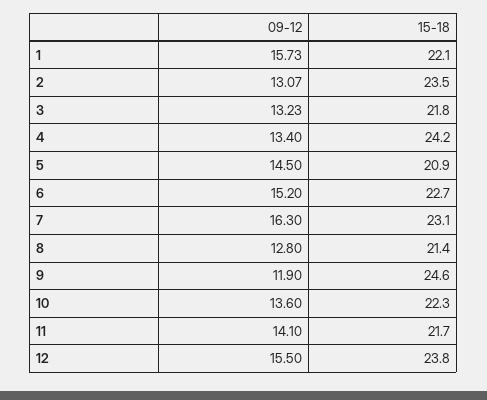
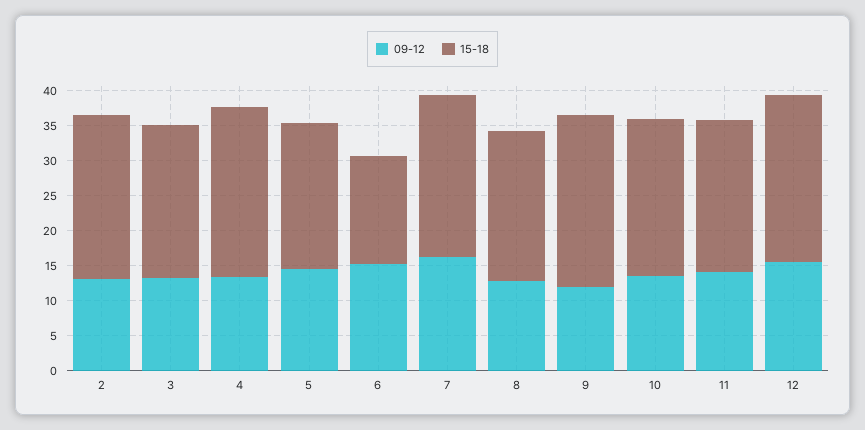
  {
    "09-12": {
-     "1": 15.73,
      "2": 13.07,
      "3": 13.23,
      "4": 13.4,
      "5": 14.5,
      "6": 15.2,
      "7": 16.3,
      "8": 12.8,
      "9": 11.9,
      "10": 13.6,
      "11": 14.1,
      "12": 15.5
    },
    "15-18": {
-     "1": 22.1,
      "2": 23.5,
      "3": 21.8,
      "4": 24.2,
      "5": 20.9,
-     "6": 22.7,
+     "6": 15,
      "7": 23.1,
      "8": 21.4,
      "9": 24.6,
      "10": 22.3,
      "11": 21.7,
      "12": 23.8
    }
  }

